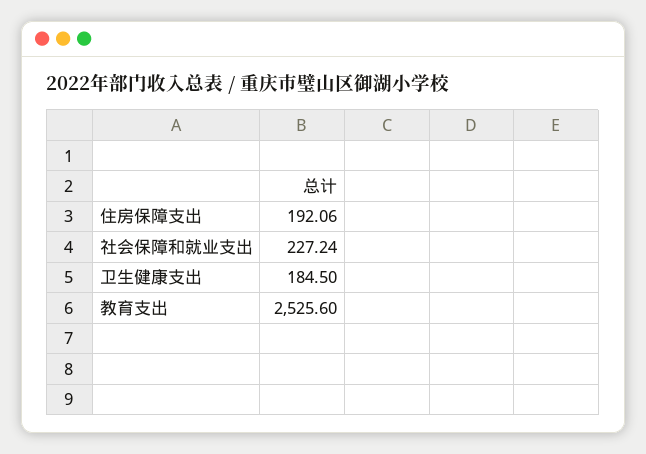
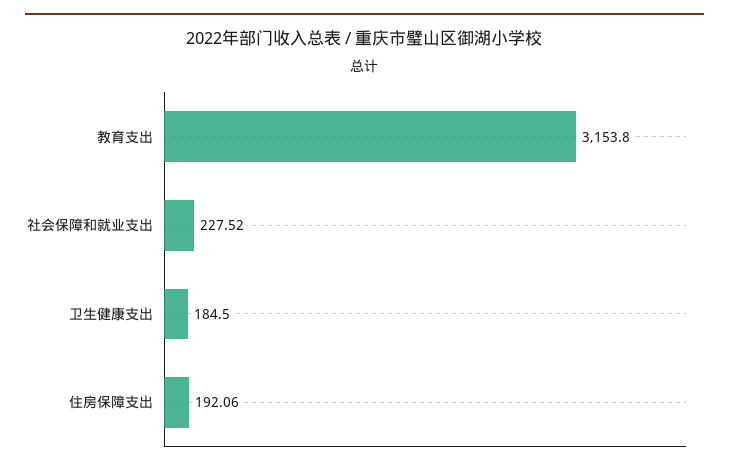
  {
    "住房保障支出": 192.06,
-   "社会保障和就业支出": 227.24,
+   "社会保障和就业支出": 227.52,
    "卫生健康支出": 184.5,
-   "教育支出": 2525.6
+   "教育支出": 3153.8
  }

